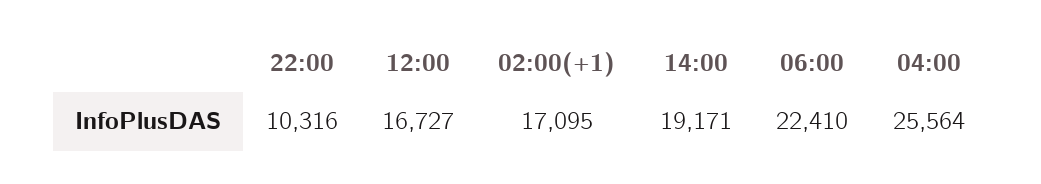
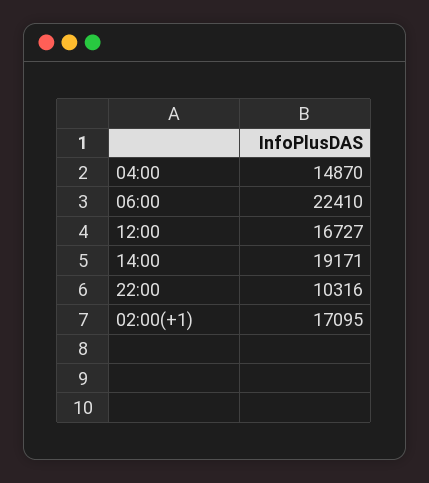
  {
    "22:00": 10316,
    "12:00": 16727,
    "02:00(+1)": 17095,
    "14:00": 19171,
    "06:00": 22410,
-   "04:00": 25564
+   "04:00": 14870
  }

